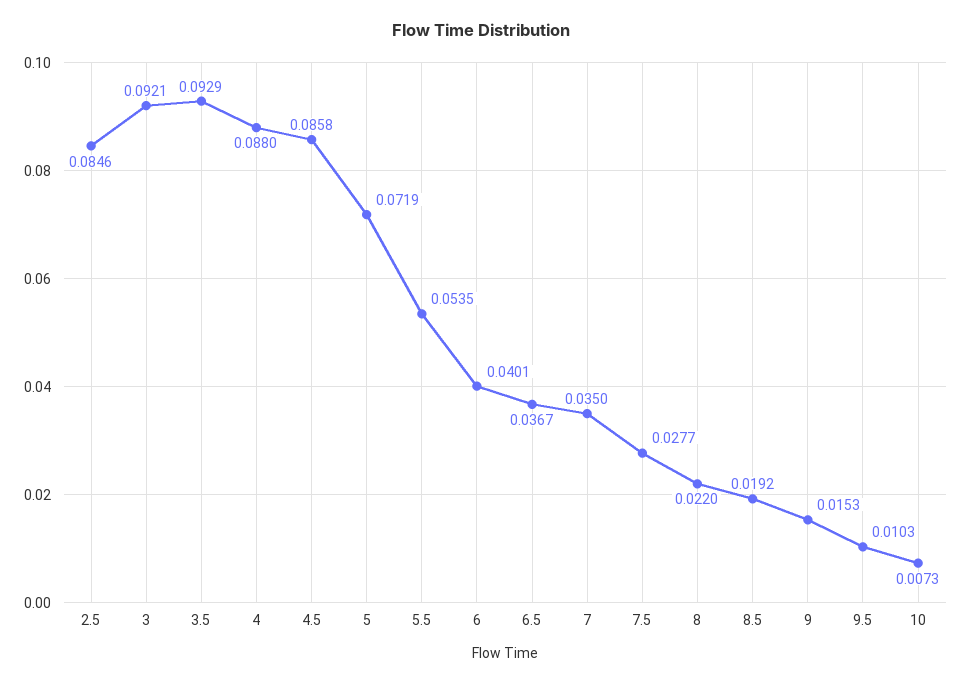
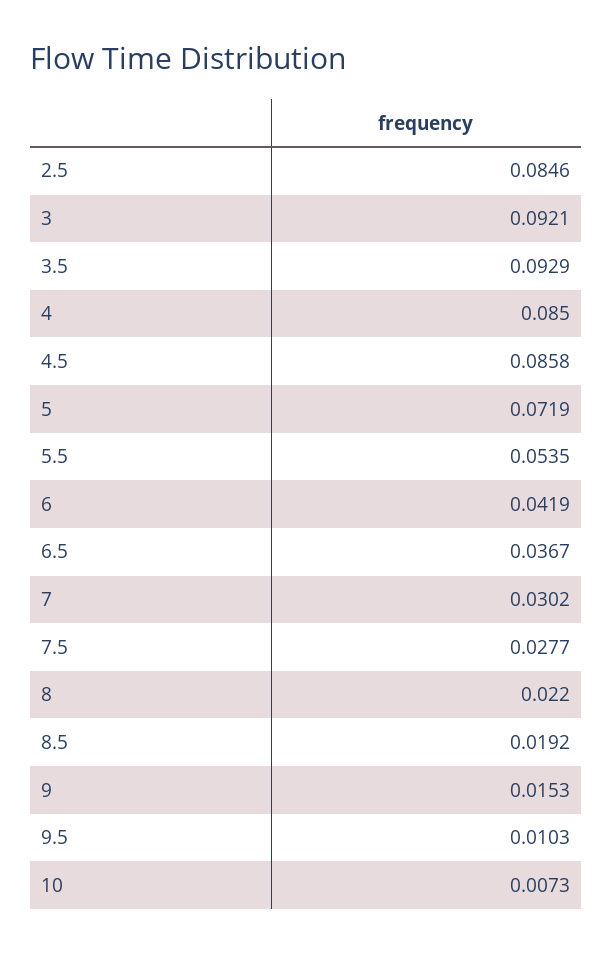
  {
    "2.5": 0.0846,
    "3": 0.0921,
    "3.5": 0.0929,
-   "4": 0.088,
+   "4": 0.085,
    "4.5": 0.0858,
    "5": 0.0719,
    "5.5": 0.0535,
-   "6": 0.0401,
+   "6": 0.0419,
    "6.5": 0.0367,
-   "7": 0.035,
+   "7": 0.0302,
    "7.5": 0.0277,
    "8": 0.022,
    "8.5": 0.0192,
    "9": 0.0153,
    "9.5": 0.0103,
    "10": 0.0073
  }

